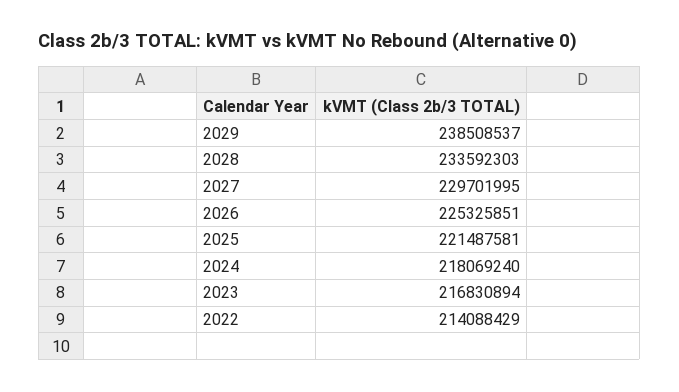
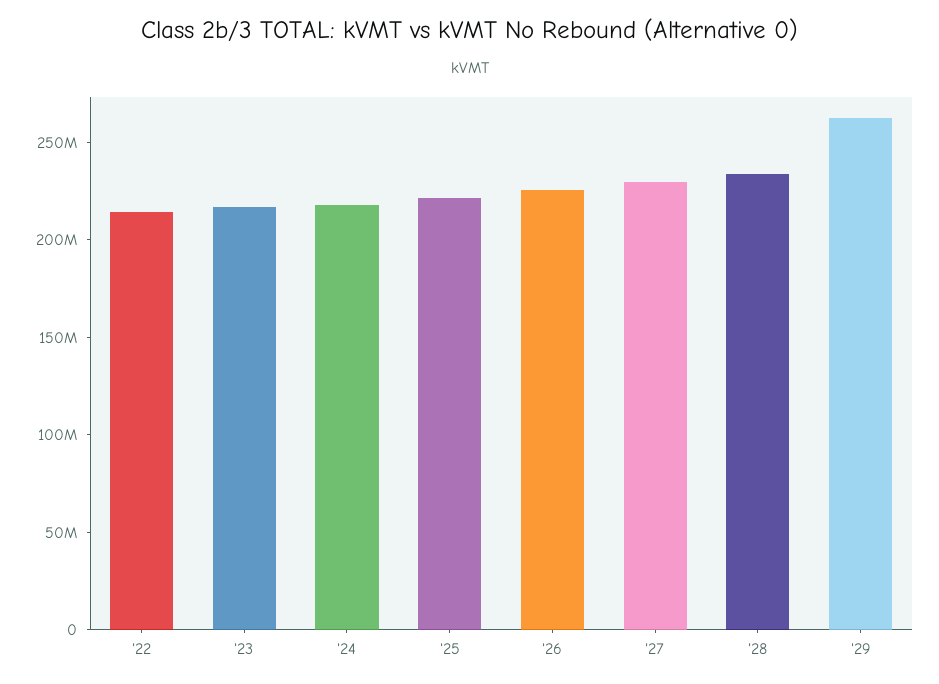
  {
-   "2029": 238508537,
+   "2029": 260000000,
    "2028": 233592303,
    "2027": 229701995,
    "2026": 225325851,
    "2025": 221487581,
    "2024": 218069240,
    "2023": 216830894,
    "2022": 214088429
  }

